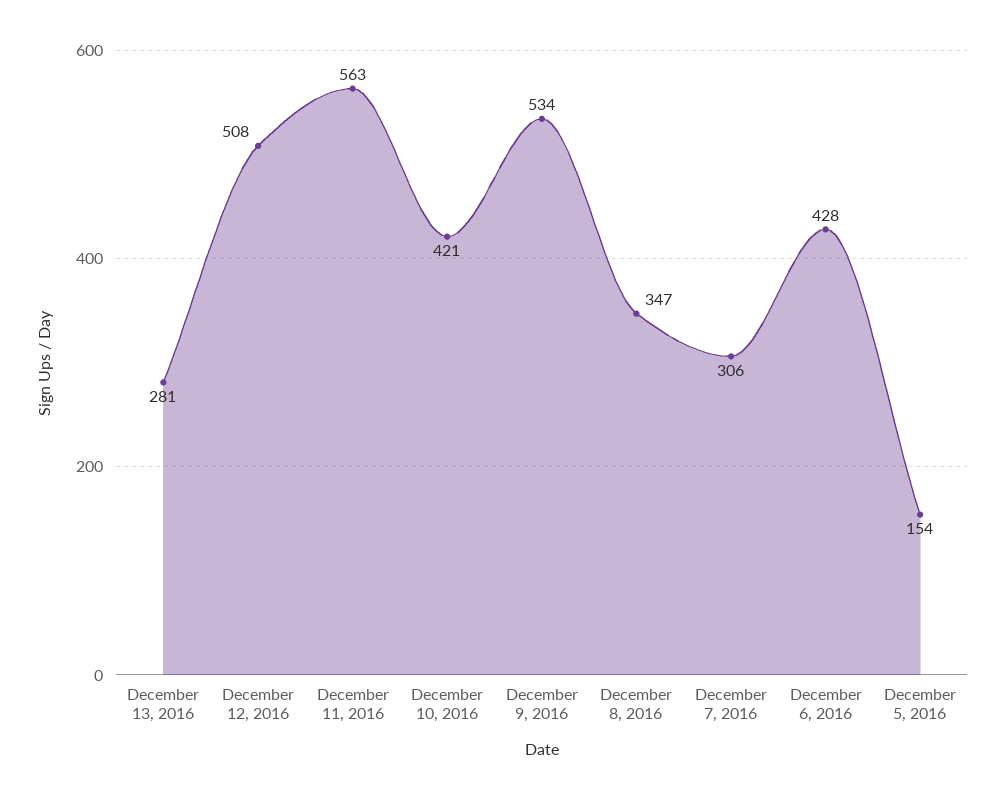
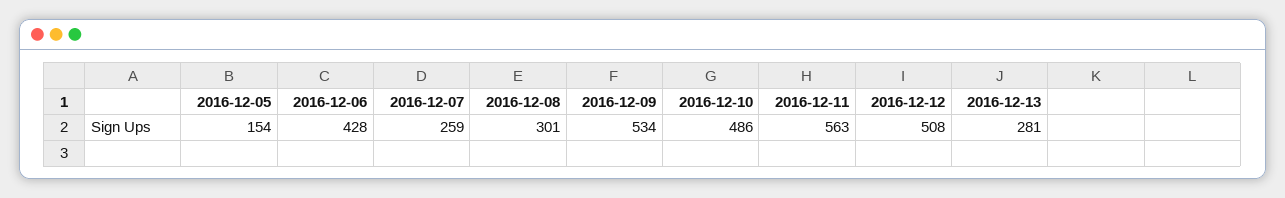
  {
    "December 13, 2016": 281,
    "December 12, 2016": 508,
    "December 11, 2016": 563,
-   "December 10, 2016": 421,
+   "December 10, 2016": 486,
    "December 9, 2016": 534,
-   "December 8, 2016": 347,
+   "December 8, 2016": 301,
-   "December 7, 2016": 306,
+   "December 7, 2016": 259,
    "December 6, 2016": 428,
    "December 5, 2016": 154
  }

